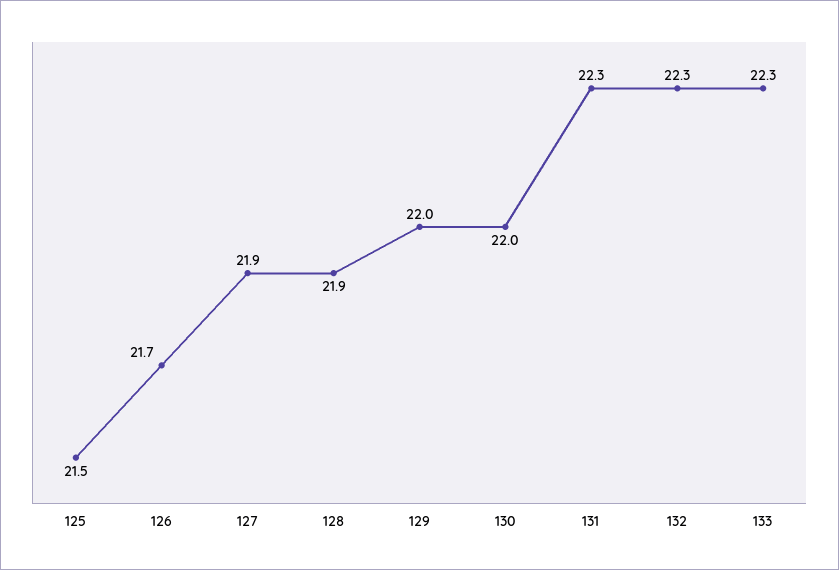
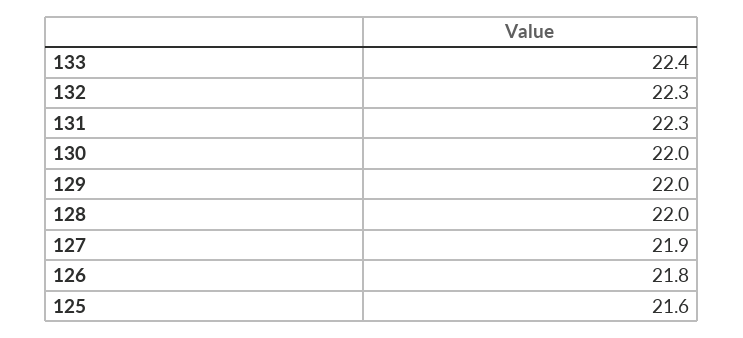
  {
-   "125": 21.5,
+   "125": 21.6,
-   "126": 21.7,
+   "126": 21.8,
    "127": 21.9,
-   "128": 21.9,
+   "128": 22,
    "129": 22,
    "130": 22,
    "131": 22.3,
    "132": 22.3,
-   "133": 22.3
+   "133": 22.4
  }

